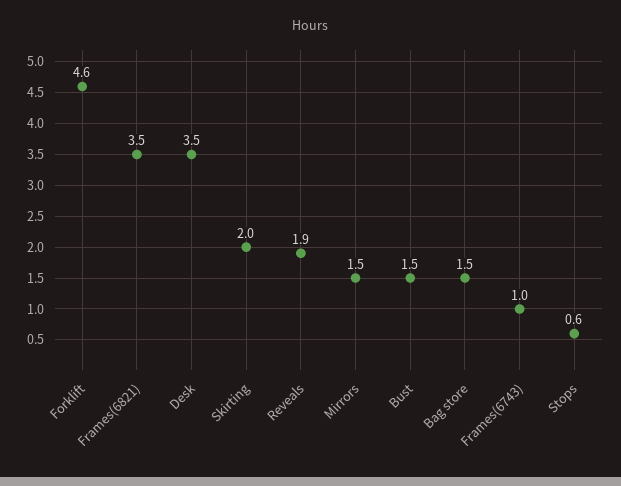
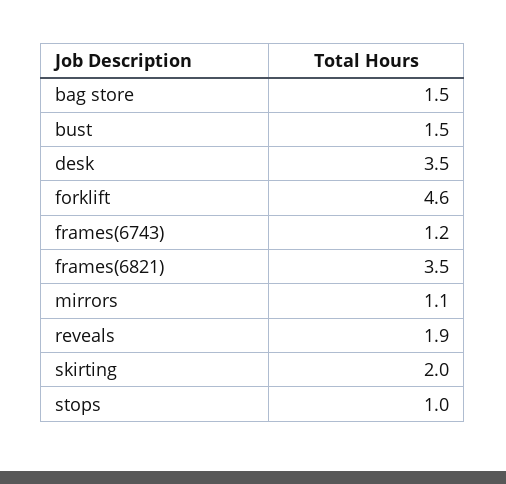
  {
    "Forklift": 4.6,
    "Frames(6821)": 3.5,
    "Desk": 3.5,
    "Skirting": 2,
    "Reveals": 1.9,
-   "Mirrors": 1.5,
+   "Mirrors": 1.1,
    "Bust": 1.5,
    "Bag store": 1.5,
-   "Frames(6743)": 1,
+   "Frames(6743)": 1.2,
-   "Stops": 0.6
+   "Stops": 1
  }

